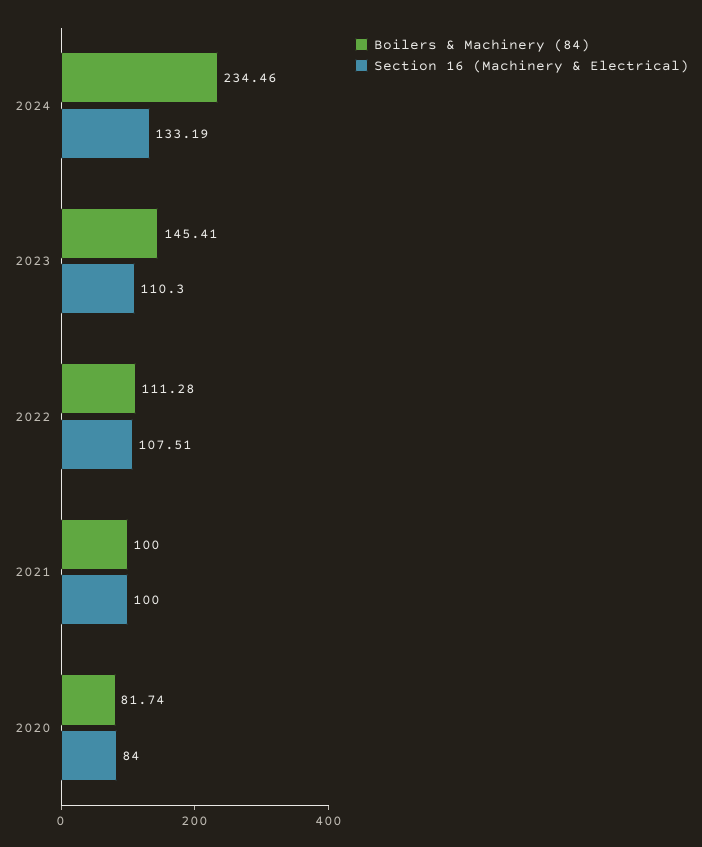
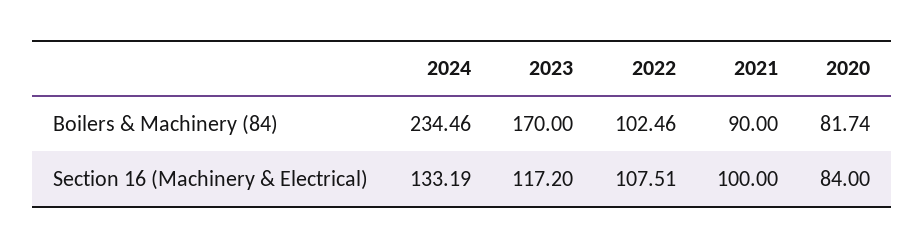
  {
    "Boilers & Machinery (84)": {
      "2024": 234.46,
-     "2023": 145.41,
+     "2023": 170,
-     "2022": 111.28,
+     "2022": 102.46,
-     "2021": 100,
+     "2021": 90,
      "2020": 81.74
    },
    "Section 16 (Machinery & Electrical)": {
      "2024": 133.19,
-     "2023": 110.3,
+     "2023": 117.2,
      "2022": 107.51,
      "2021": 100,
      "2020": 84
    }
  }

